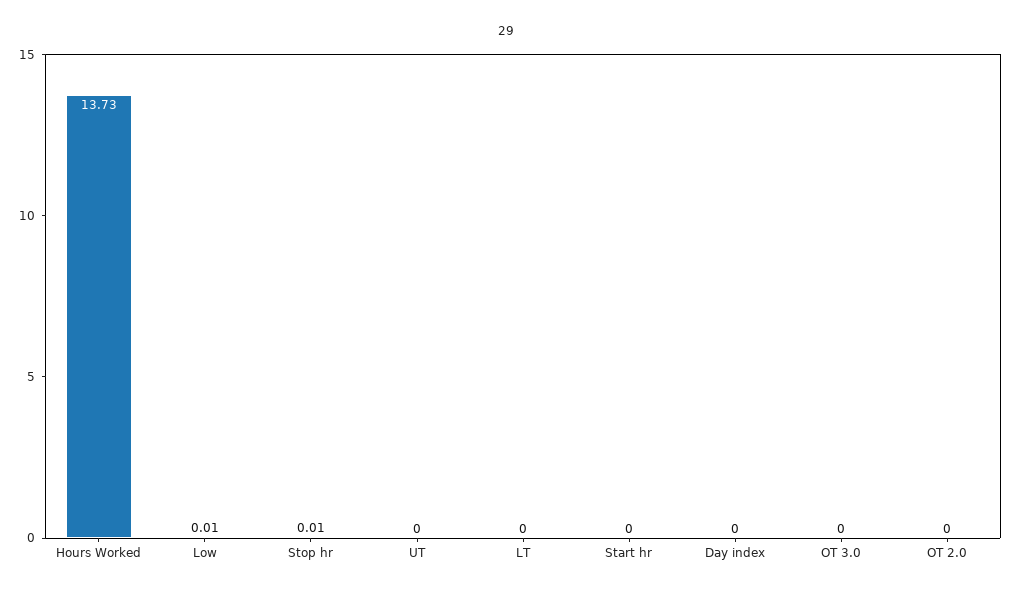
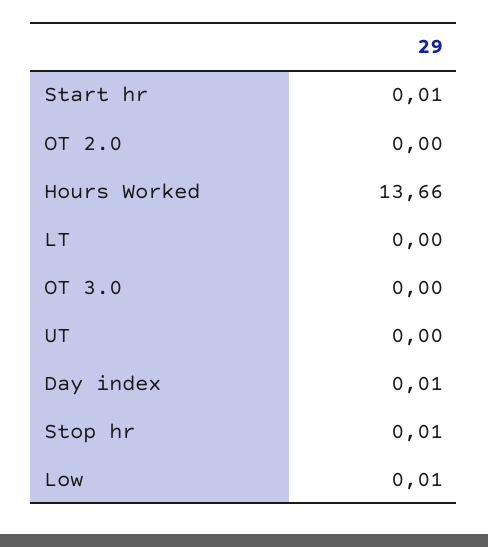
  {
-   "Hours Worked": 13.73,
+   "Hours Worked": 13.66,
    "Low": 0.01,
    "Stop hr": 0.01,
    "UT": 0,
    "LT": 0,
-   "Start hr": 0,
+   "Start hr": 0.01,
-   "Day index": 0,
+   "Day index": 0.01,
    "OT 3.0": 0,
    "OT 2.0": 0
  }

